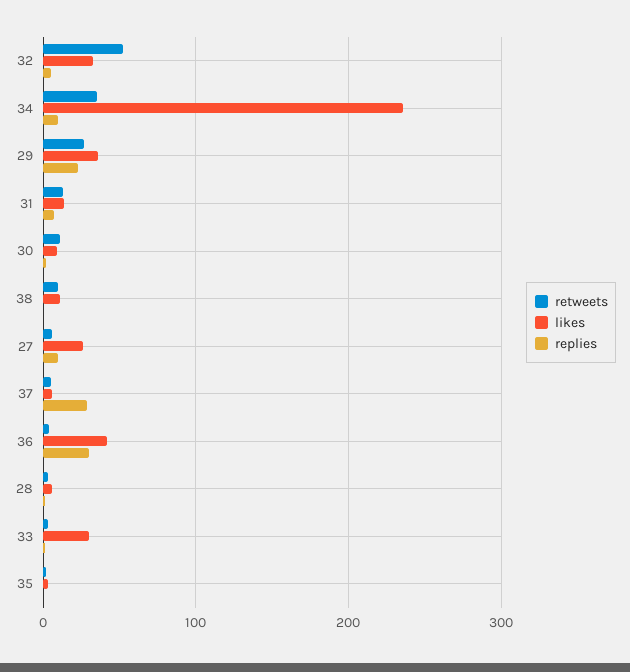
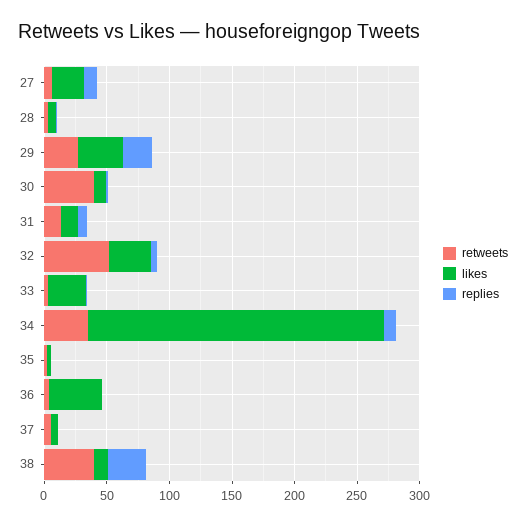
  {
    "retweets": {
      "32": 50,
      "34": 40,
      "29": 30,
      "31": 10,
-     "30": 10,
+     "30": 40,
-     "38": 10,
+     "38": 40,
      "27": 10,
      "37": 10,
      "36": 0,
      "28": 0,
      "33": 0,
      "35": 0
    },
    "likes": {
      "32": 30,
      "34": 240,
      "29": 40,
      "31": 10,
      "30": 10,
      "38": 10,
      "27": 30,
      "37": 10,
      "36": 40,
      "28": 10,
      "33": 30,
      "35": 0
    },
    "replies": {
      "32": 10,
      "34": 10,
      "29": 20,
      "31": 10,
      "30": 0,
-     "38": 0,
+     "38": 30,
      "27": 10,
-     "37": 30,
+     "37": 0,
-     "36": 30,
+     "36": 0,
      "28": 0,
      "33": 0,
      "35": 0
    }
  }

